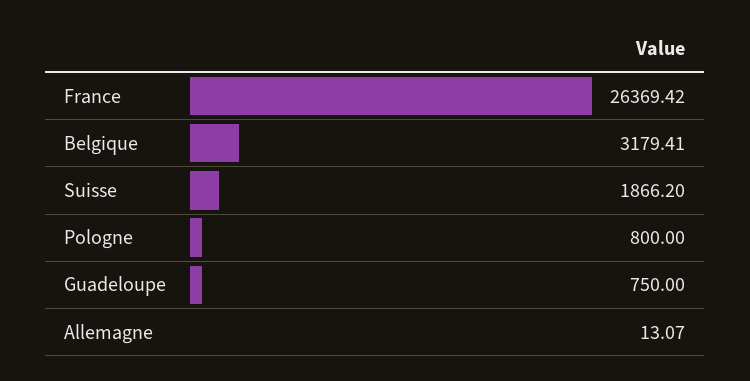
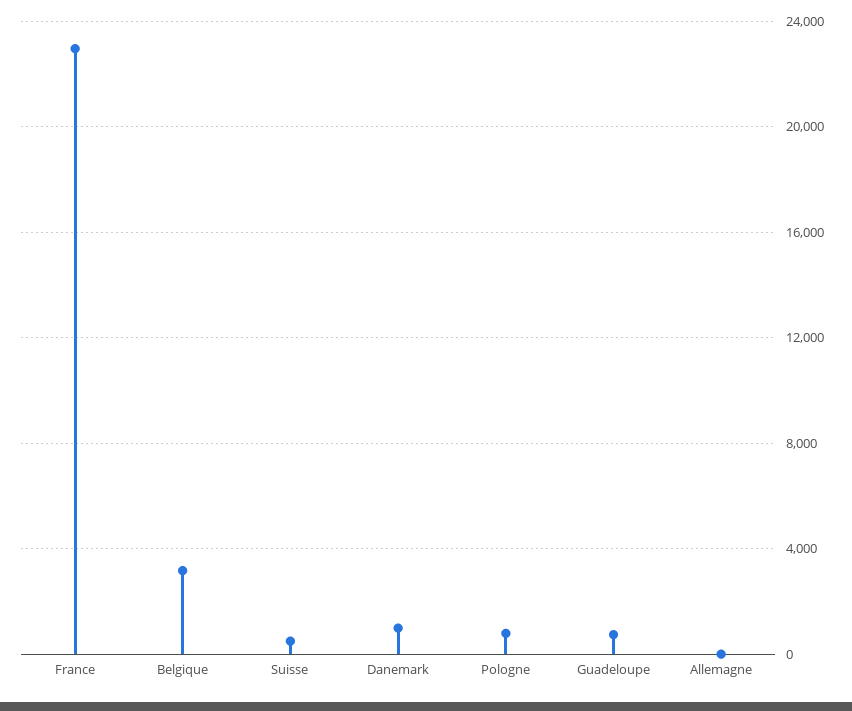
  {
-   "France": 26369.42,
+   "France": 23000,
    "Belgique": 3179.41,
-   "Suisse": 1866.2,
+   "Suisse": 500,
    "Pologne": 800,
    "Guadeloupe": 750,
-   "Allemagne": 13.07
+   "Allemagne": 13.07,
+   "Danemark": 1000
  }

